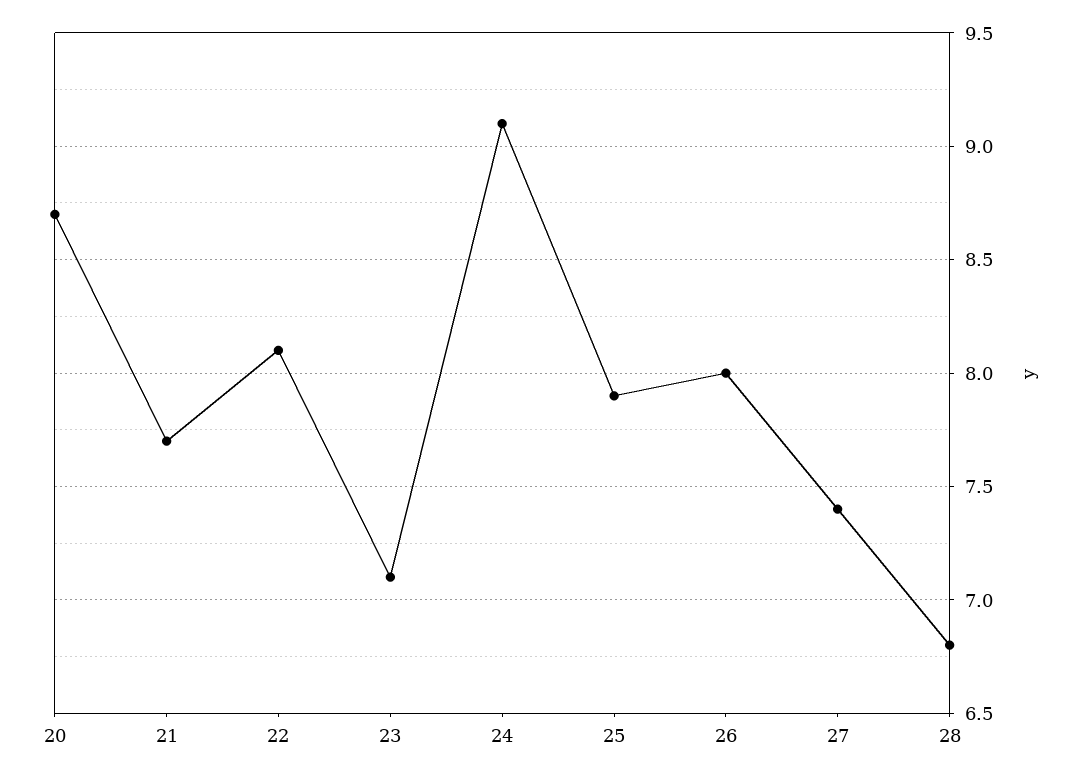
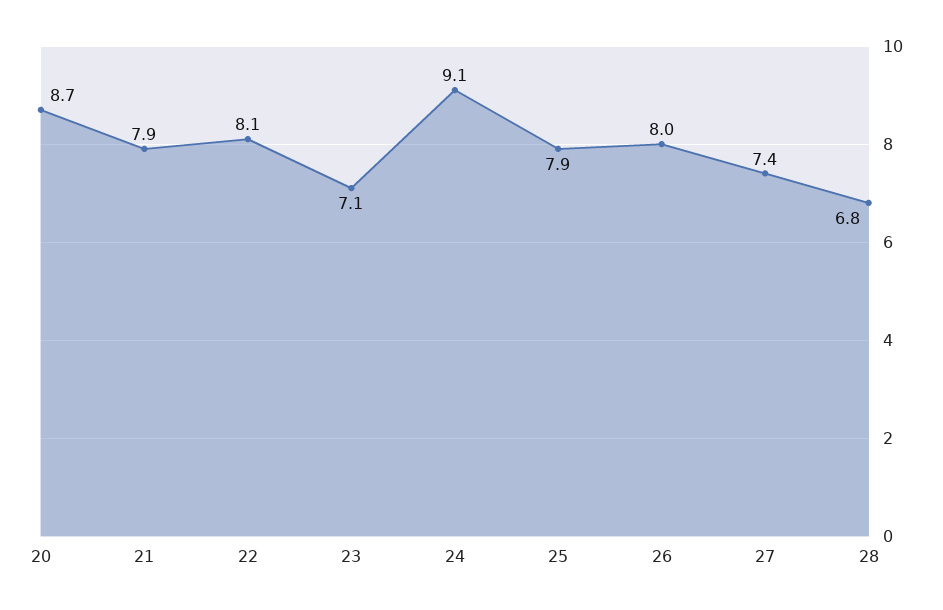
  {
    "20": 8.7,
-   "21": 7.7,
+   "21": 7.9,
    "22": 8.1,
    "23": 7.1,
    "24": 9.1,
    "25": 7.9,
    "26": 8,
    "27": 7.4,
    "28": 6.8
  }

